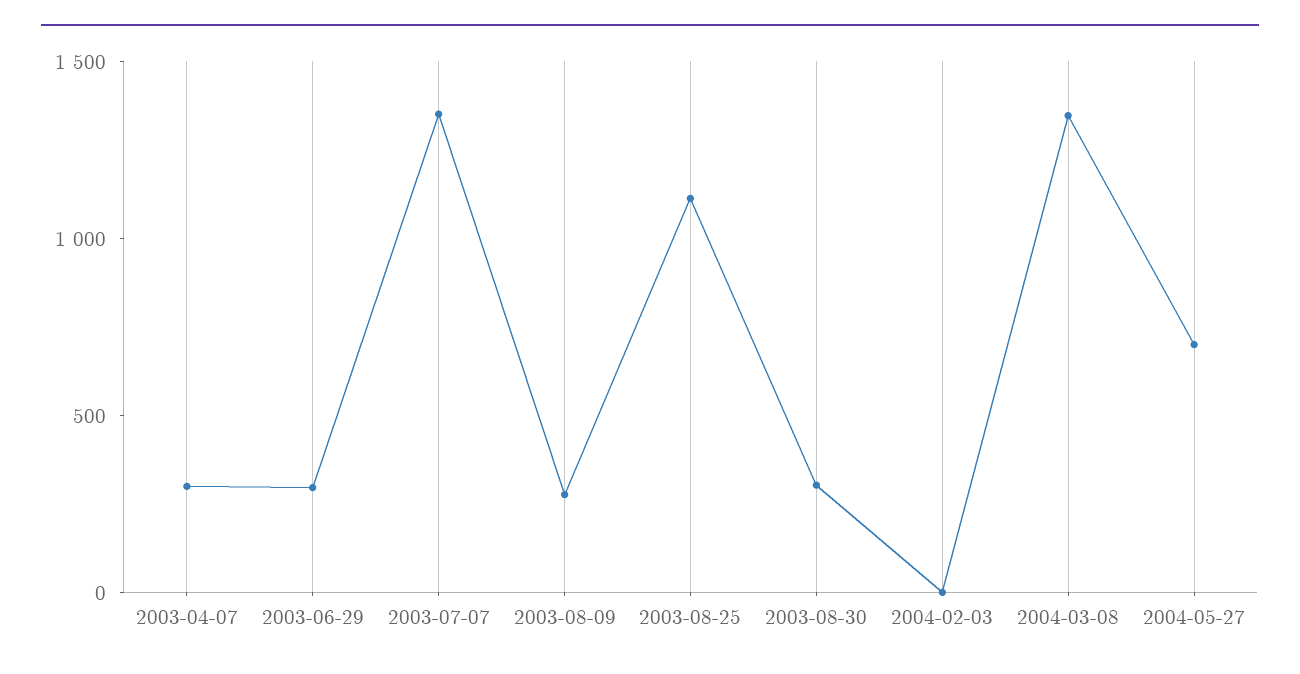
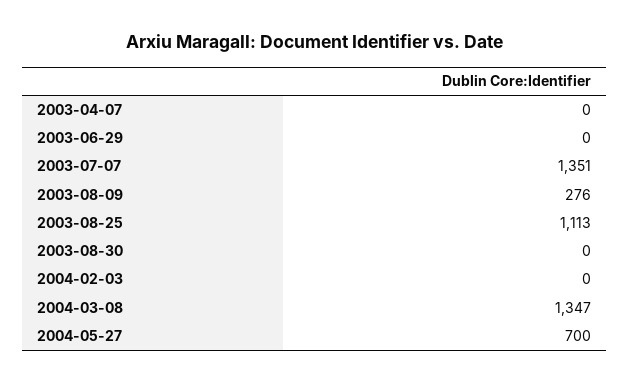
  {
-   "2003-04-07": 300,
+   "2003-04-07": 0,
-   "2003-06-29": 300,
+   "2003-06-29": 0,
    "2003-07-07": 1351,
    "2003-08-09": 276,
    "2003-08-25": 1113,
-   "2003-08-30": 300,
+   "2003-08-30": 0,
    "2004-02-03": 0,
    "2004-03-08": 1347,
    "2004-05-27": 700
  }

